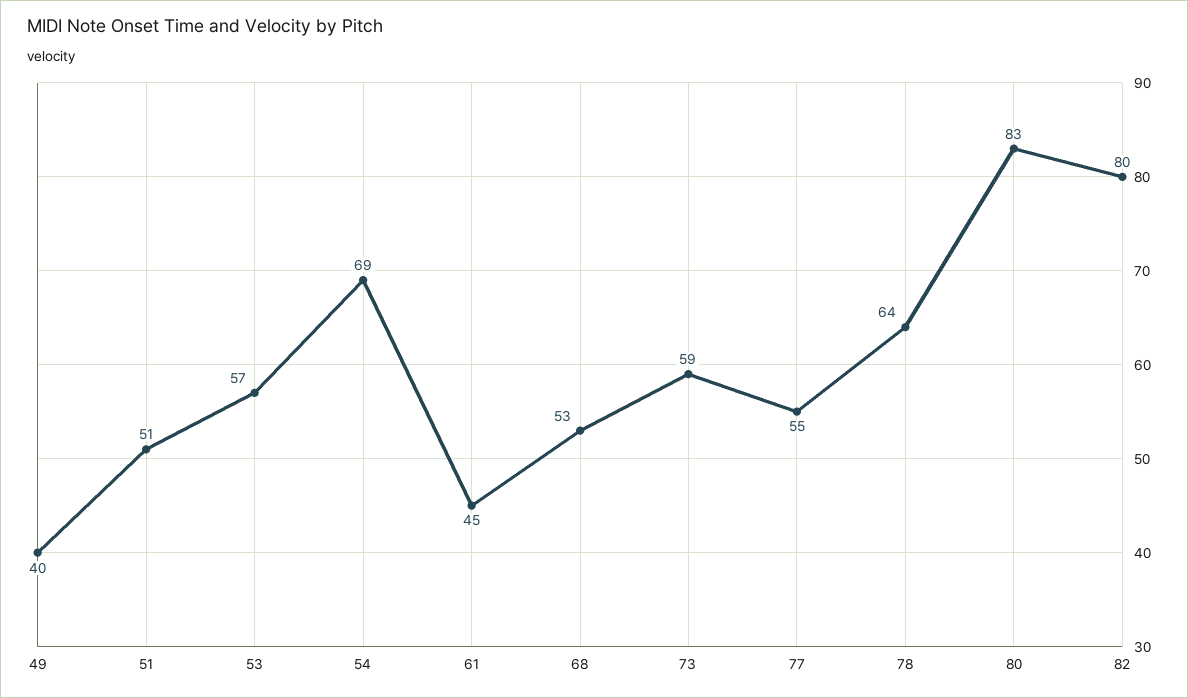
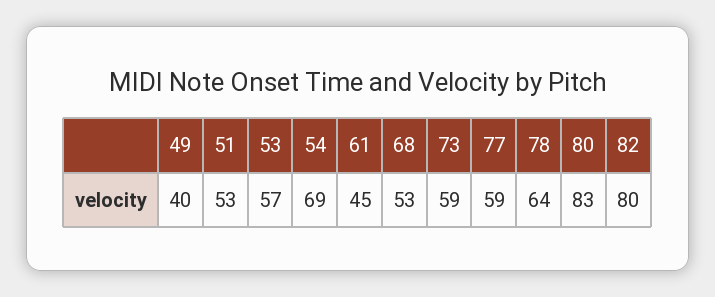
  {
    "49": 40,
-   "51": 51,
+   "51": 53,
    "53": 57,
    "54": 69,
    "61": 45,
    "68": 53,
    "73": 59,
-   "77": 55,
+   "77": 59,
    "78": 64,
    "80": 83,
    "82": 80
  }

